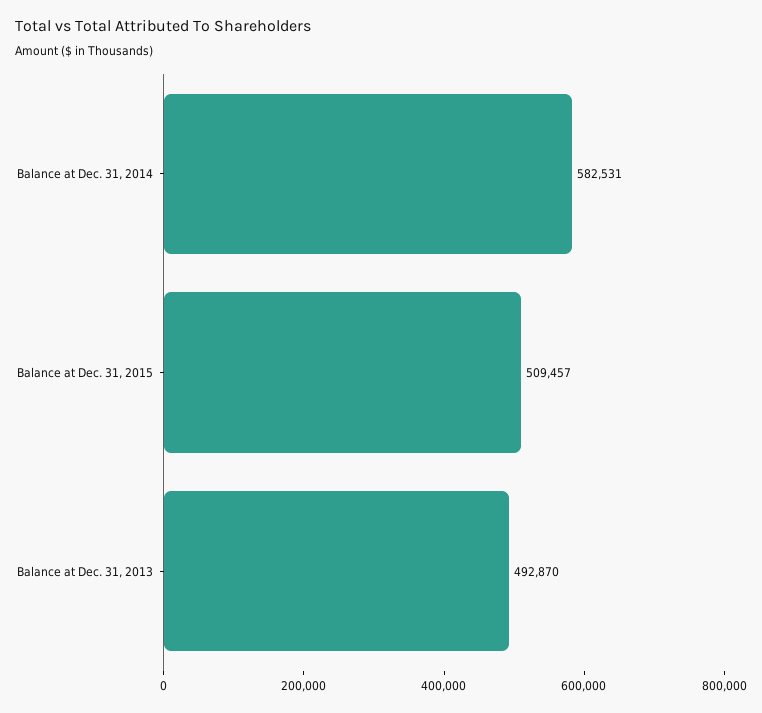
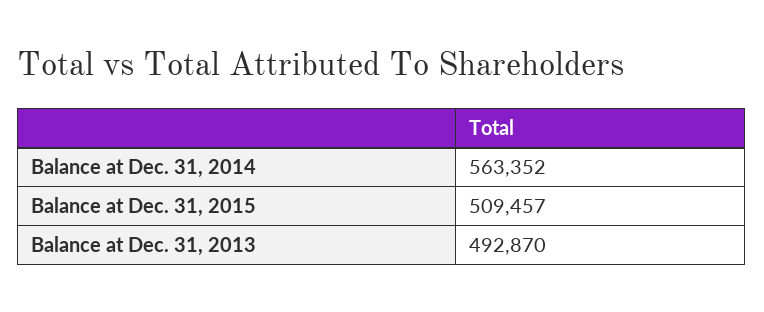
  {
-   "Balance at Dec. 31, 2014": 582531,
+   "Balance at Dec. 31, 2014": 563352,
    "Balance at Dec. 31, 2015": 509457,
    "Balance at Dec. 31, 2013": 492870
  }

